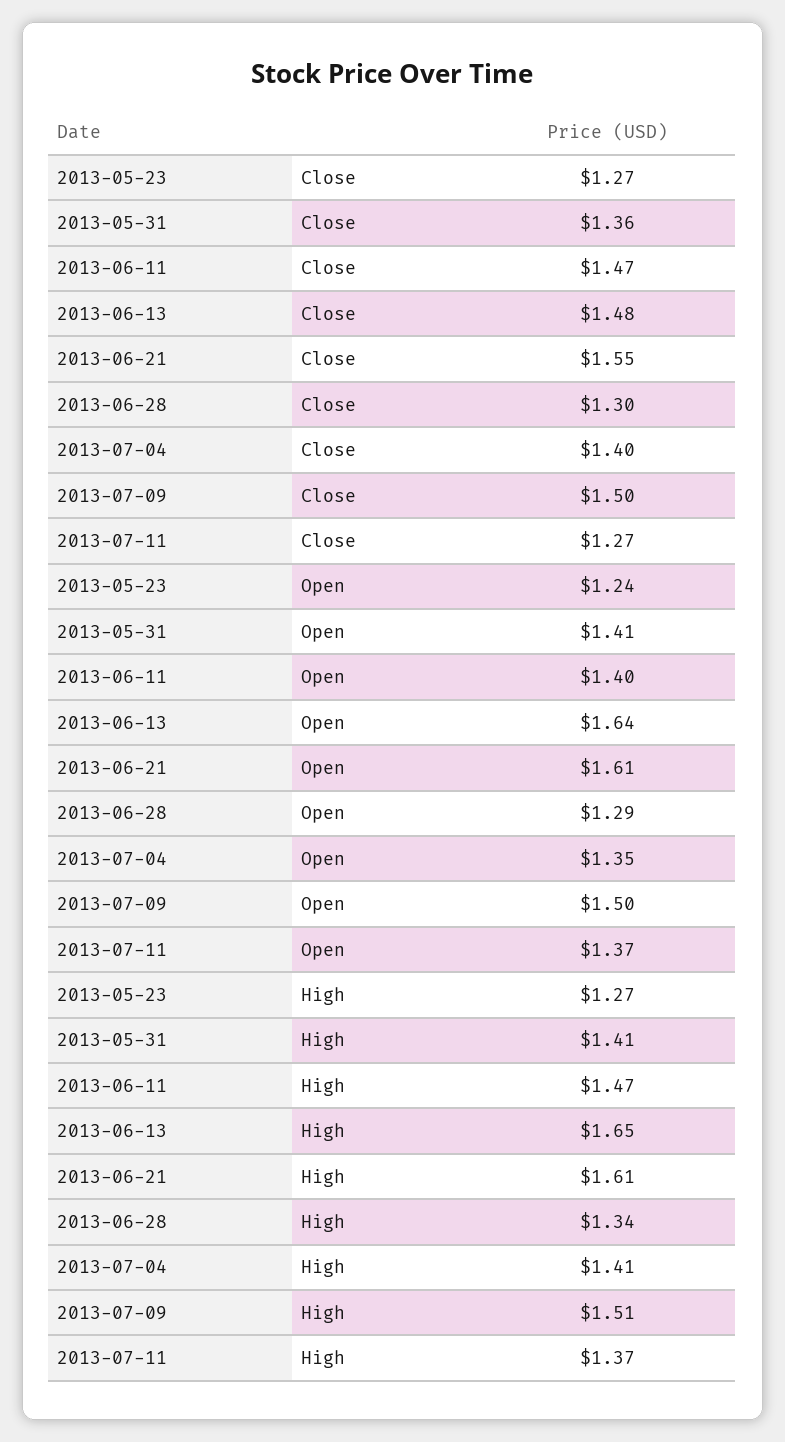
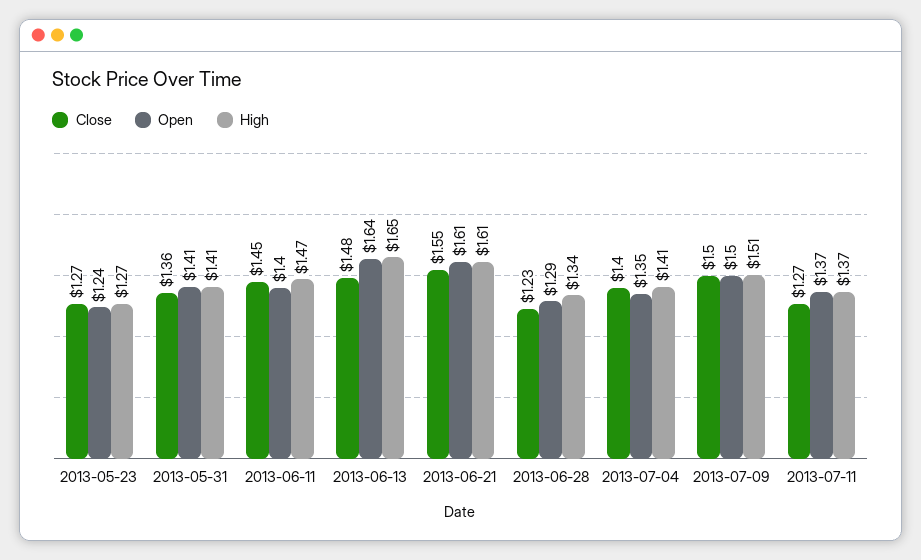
  {
    "Close": {
      "2013-05-23": 1.27,
      "2013-05-31": 1.36,
-     "2013-06-11": 1.47,
+     "2013-06-11": 1.45,
      "2013-06-13": 1.48,
      "2013-06-21": 1.55,
-     "2013-06-28": 1.3,
+     "2013-06-28": 1.23,
      "2013-07-04": 1.4,
      "2013-07-09": 1.5,
      "2013-07-11": 1.27
    },
    "Open": {
      "2013-05-23": 1.24,
      "2013-05-31": 1.41,
      "2013-06-11": 1.4,
      "2013-06-13": 1.64,
      "2013-06-21": 1.61,
      "2013-06-28": 1.29,
      "2013-07-04": 1.35,
      "2013-07-09": 1.5,
      "2013-07-11": 1.37
    },
    "High": {
      "2013-05-23": 1.27,
      "2013-05-31": 1.41,
      "2013-06-11": 1.47,
      "2013-06-13": 1.65,
      "2013-06-21": 1.61,
      "2013-06-28": 1.34,
      "2013-07-04": 1.41,
      "2013-07-09": 1.51,
      "2013-07-11": 1.37
    }
  }

